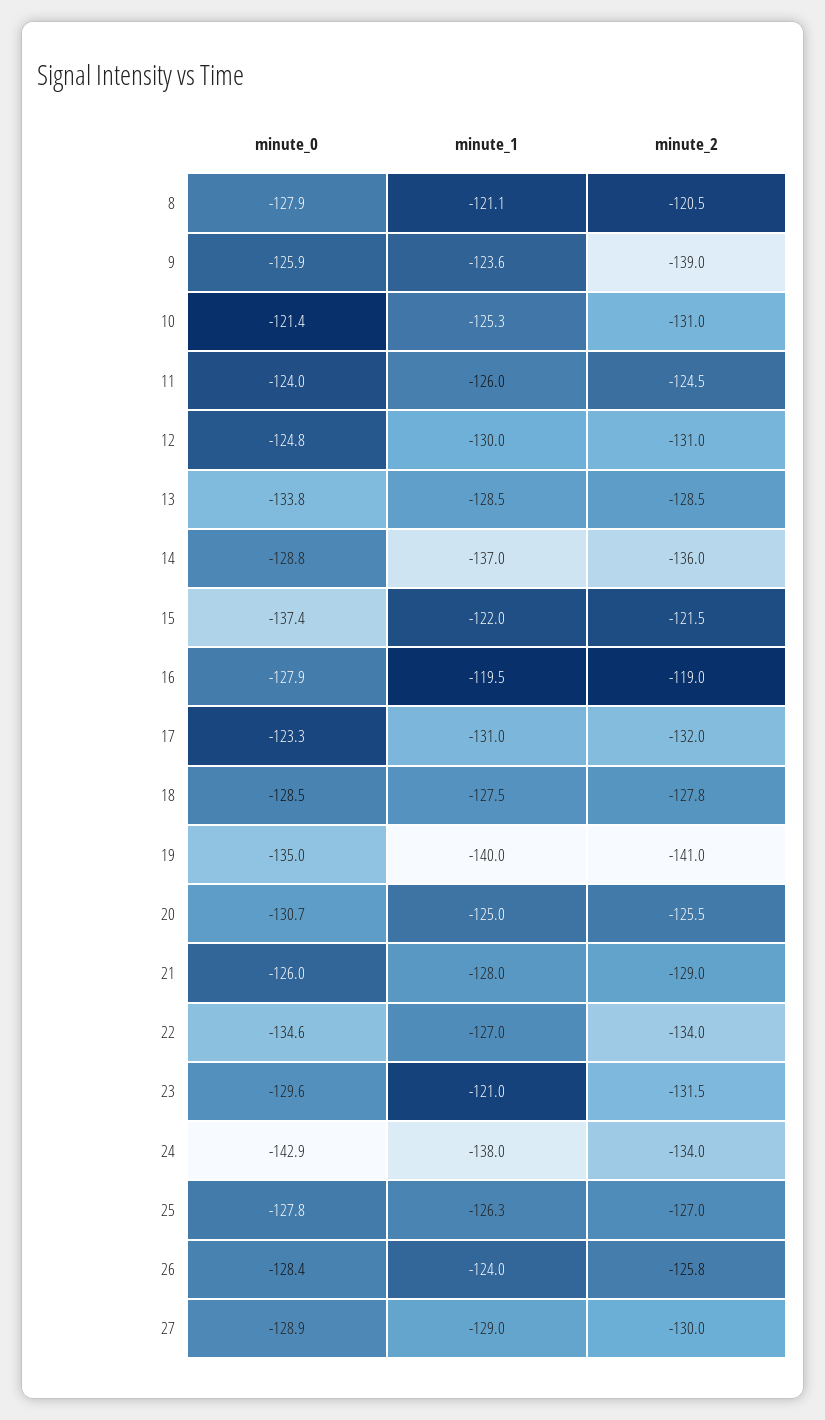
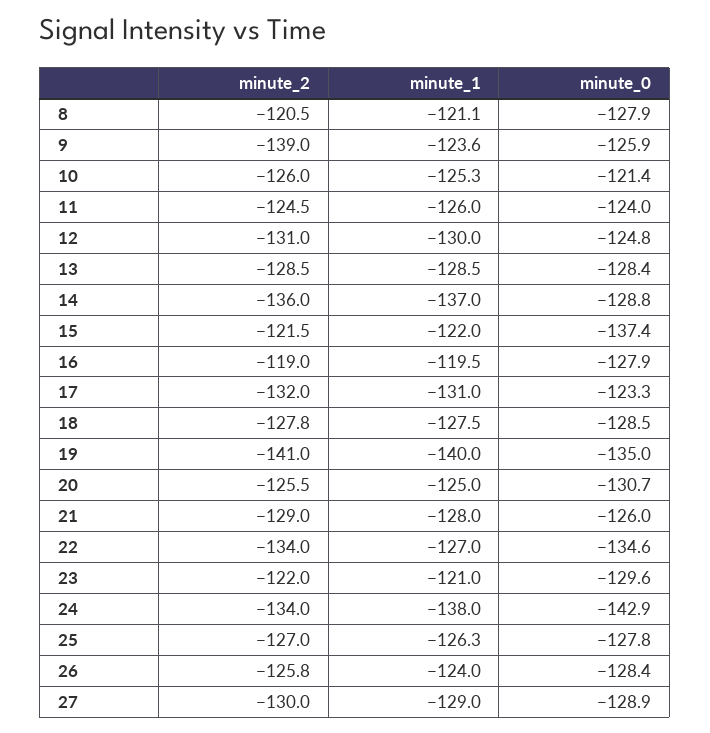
  {
    "minute_0": {
      "8": -127.9,
      "9": -125.9,
      "10": -121.4,
      "11": -124,
      "12": -124.8,
-     "13": -133.8,
+     "13": -128.4,
      "14": -128.8,
      "15": -137.4,
      "16": -127.9,
      "17": -123.3,
      "18": -128.5,
      "19": -135,
      "20": -130.7,
      "21": -126,
      "22": -134.6,
      "23": -129.6,
      "24": -142.9,
      "25": -127.8,
      "26": -128.4,
      "27": -128.9
    },
    "minute_1": {
      "8": -121.1,
      "9": -123.6,
      "10": -125.3,
      "11": -126,
      "12": -130,
      "13": -128.5,
      "14": -137,
      "15": -122,
      "16": -119.5,
      "17": -131,
      "18": -127.5,
      "19": -140,
      "20": -125,
      "21": -128,
      "22": -127,
      "23": -121,
      "24": -138,
      "25": -126.3,
      "26": -124,
      "27": -129
    },
    "minute_2": {
      "8": -120.5,
      "9": -139,
-     "10": -131,
+     "10": -126,
      "11": -124.5,
      "12": -131,
      "13": -128.5,
      "14": -136,
      "15": -121.5,
      "16": -119,
      "17": -132,
      "18": -127.8,
      "19": -141,
      "20": -125.5,
      "21": -129,
      "22": -134,
-     "23": -131.5,
+     "23": -122,
      "24": -134,
      "25": -127,
      "26": -125.8,
      "27": -130
    }
  }

